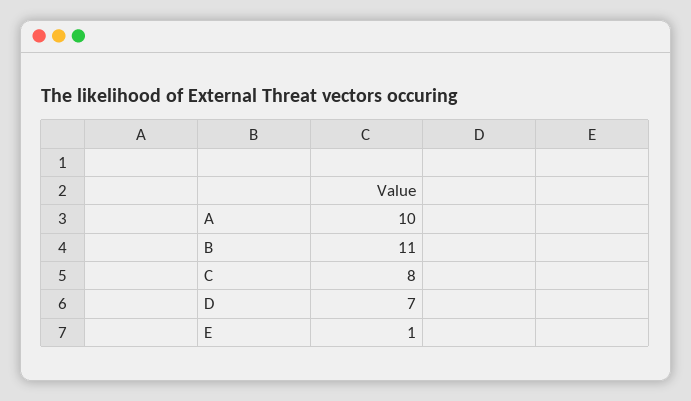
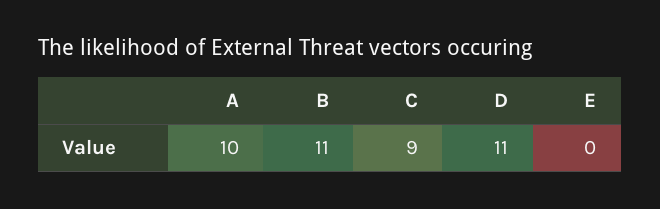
  {
    "A": 10,
    "B": 11,
-   "C": 8,
+   "C": 9,
-   "D": 7,
+   "D": 11,
-   "E": 1
+   "E": 0
  }

